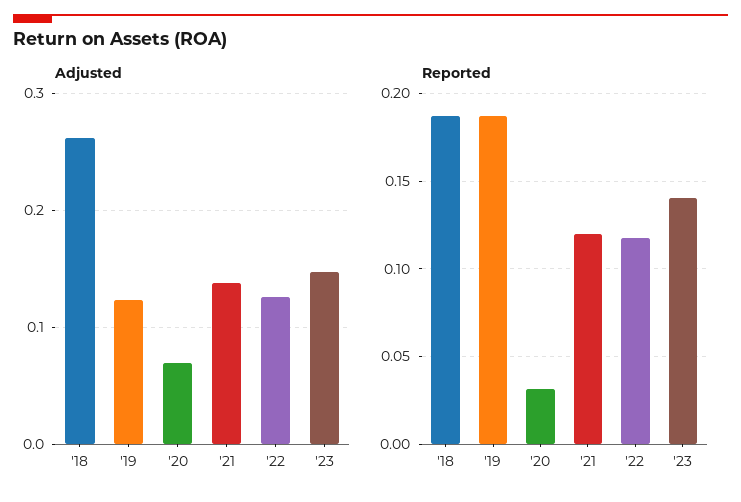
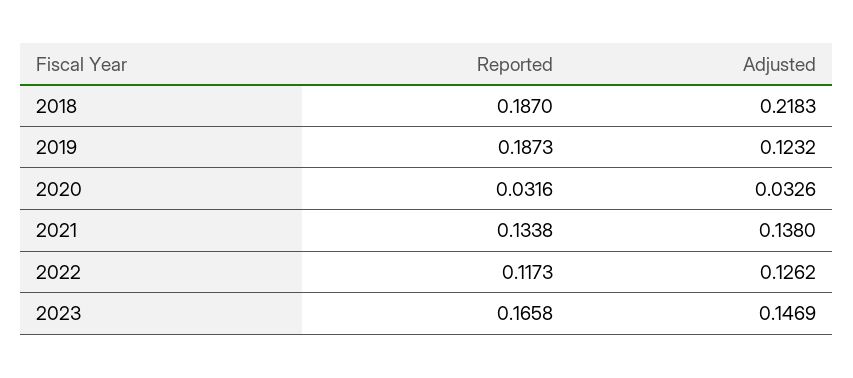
  {
    "Adjusted": {
-     "'18": 0.26,
+     "'18": 0.2183,
      "'19": 0.1232,
-     "'20": 0.07,
+     "'20": 0.0326,
      "'21": 0.138,
      "'22": 0.1262,
      "'23": 0.1469
    },
    "Reported": {
      "'18": 0.187,
      "'19": 0.1873,
      "'20": 0.0316,
-     "'21": 0.12,
+     "'21": 0.1338,
      "'22": 0.1173,
-     "'23": 0.14
+     "'23": 0.1658
    }
  }

